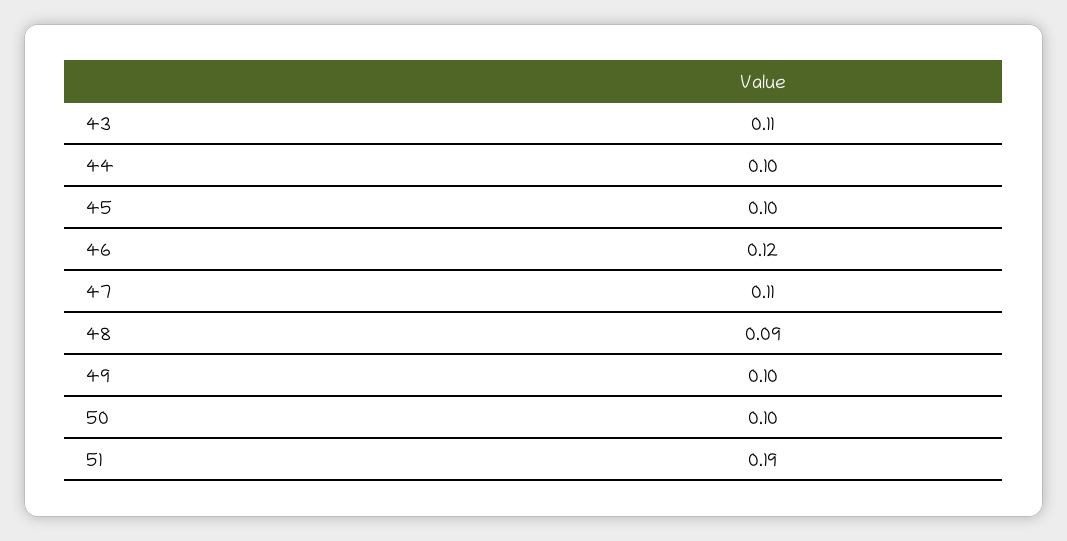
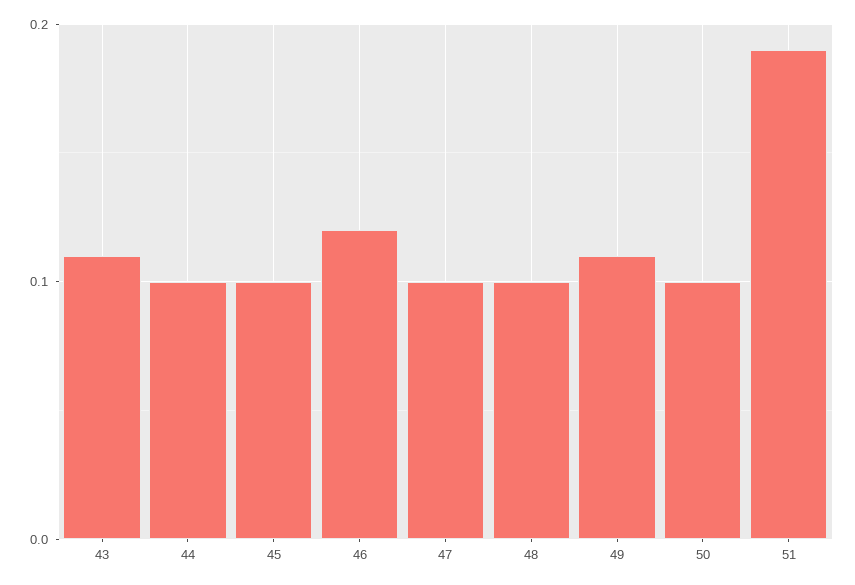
  {
    "43": 0.11,
    "44": 0.1,
    "45": 0.1,
    "46": 0.12,
-   "47": 0.11,
+   "47": 0.1,
-   "48": 0.09,
+   "48": 0.1,
-   "49": 0.1,
+   "49": 0.11,
    "50": 0.1,
    "51": 0.19
  }

